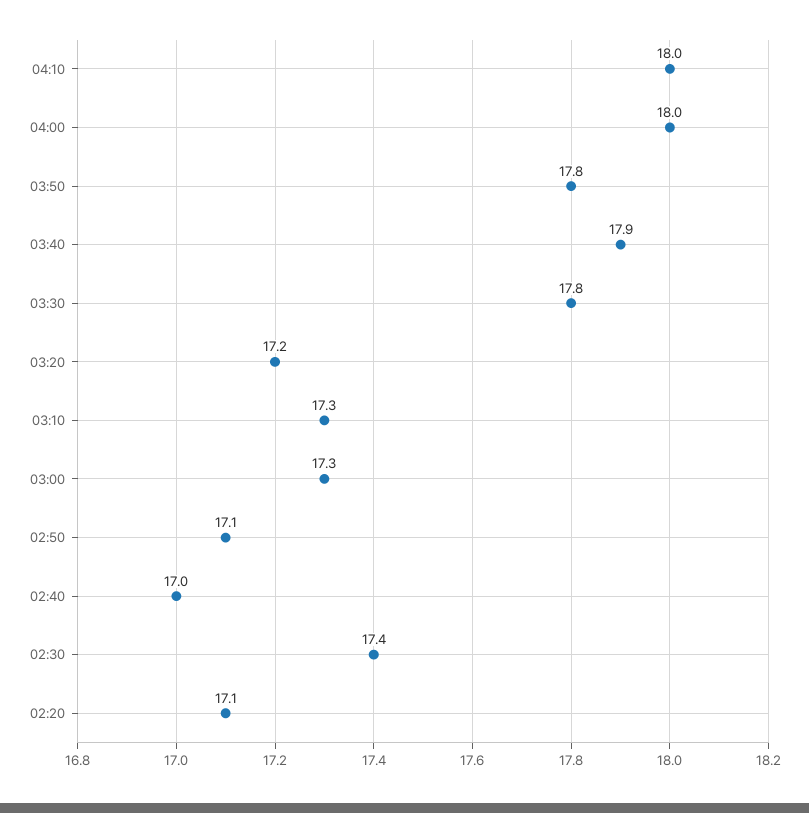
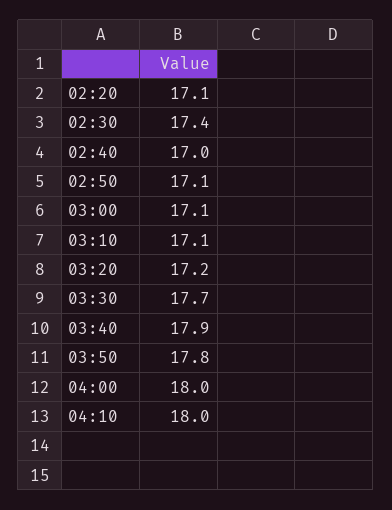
  {
    "04:10": 18,
    "04:00": 18,
    "03:50": 17.8,
    "03:40": 17.9,
-   "03:30": 17.8,
+   "03:30": 17.7,
    "03:20": 17.2,
-   "03:10": 17.3,
+   "03:10": 17.1,
-   "03:00": 17.3,
+   "03:00": 17.1,
    "02:50": 17.1,
    "02:40": 17,
    "02:30": 17.4,
    "02:20": 17.1
  }

